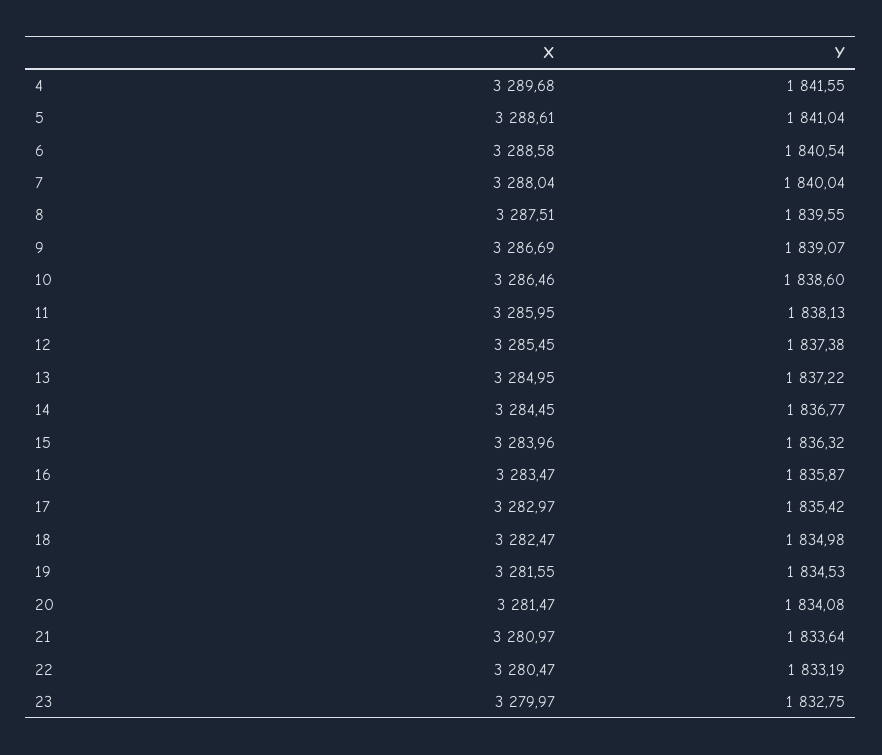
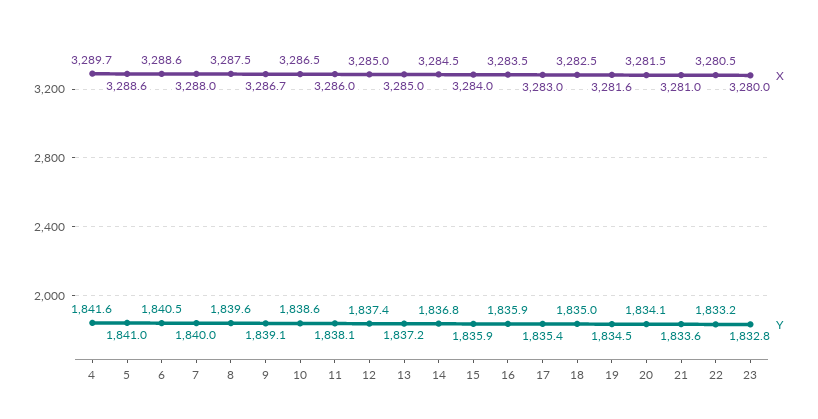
  {
    "X": {
      "4": 3289.68,
      "5": 3288.61,
      "6": 3288.58,
      "7": 3288.04,
      "8": 3287.51,
      "9": 3286.69,
      "10": 3286.46,
      "11": 3285.95,
-     "12": 3285.45,
+     "12": 3285,
      "13": 3284.95,
      "14": 3284.45,
      "15": 3283.96,
      "16": 3283.47,
      "17": 3282.97,
      "18": 3282.47,
      "19": 3281.55,
      "20": 3281.47,
      "21": 3280.97,
      "22": 3280.47,
      "23": 3279.97
    },
    "Y": {
      "4": 1841.55,
      "5": 1841.04,
      "6": 1840.54,
      "7": 1840.04,
      "8": 1839.55,
      "9": 1839.07,
      "10": 1838.6,
      "11": 1838.13,
      "12": 1837.38,
      "13": 1837.22,
      "14": 1836.77,
-     "15": 1836.32,
+     "15": 1835.9,
      "16": 1835.87,
      "17": 1835.42,
      "18": 1834.98,
      "19": 1834.53,
      "20": 1834.08,
      "21": 1833.64,
      "22": 1833.19,
      "23": 1832.75
    }
  }

